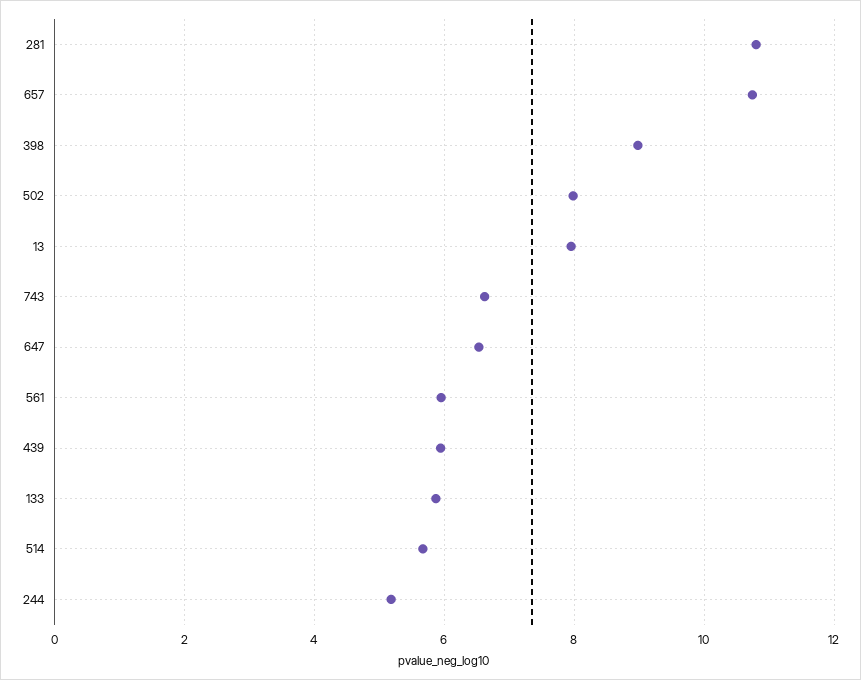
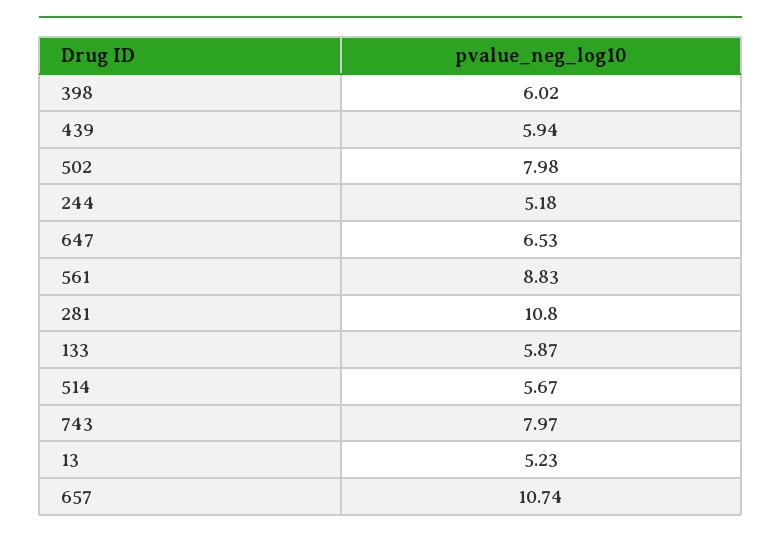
  {
    "281": 10.8,
    "657": 10.74,
-   "398": 9,
+   "398": 6.02,
    "502": 7.98,
-   "13": 8,
+   "13": 5.23,
-   "743": 6.6,
+   "743": 7.97,
    "647": 6.53,
-   "561": 6,
+   "561": 8.83,
    "439": 5.94,
    "133": 5.87,
    "514": 5.67,
    "244": 5.18
  }

